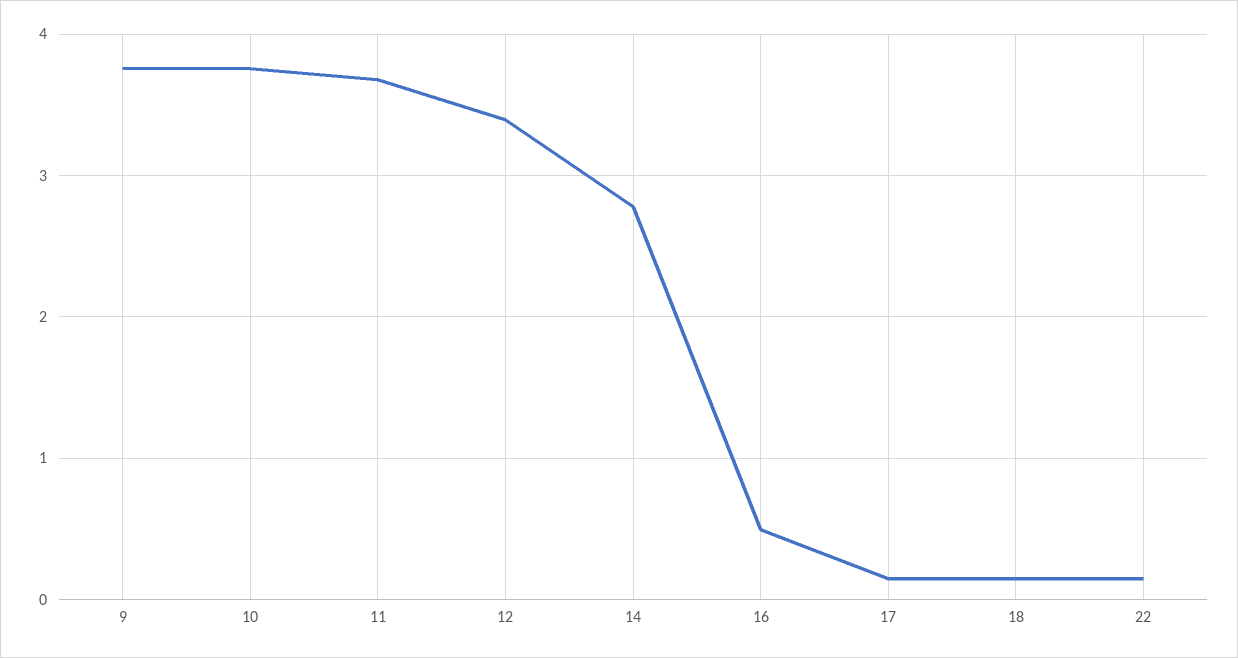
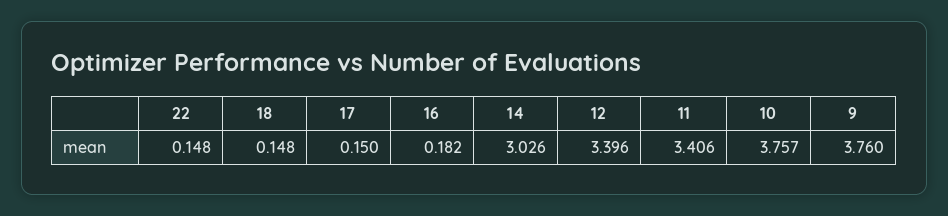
  {
    "9": 3.76,
    "10": 3.757,
-   "11": 3.7,
+   "11": 3.406,
    "12": 3.396,
-   "14": 2.8,
+   "14": 3.026,
-   "16": 0.5,
+   "16": 0.182,
    "17": 0.15,
    "18": 0.148,
    "22": 0.148
  }

